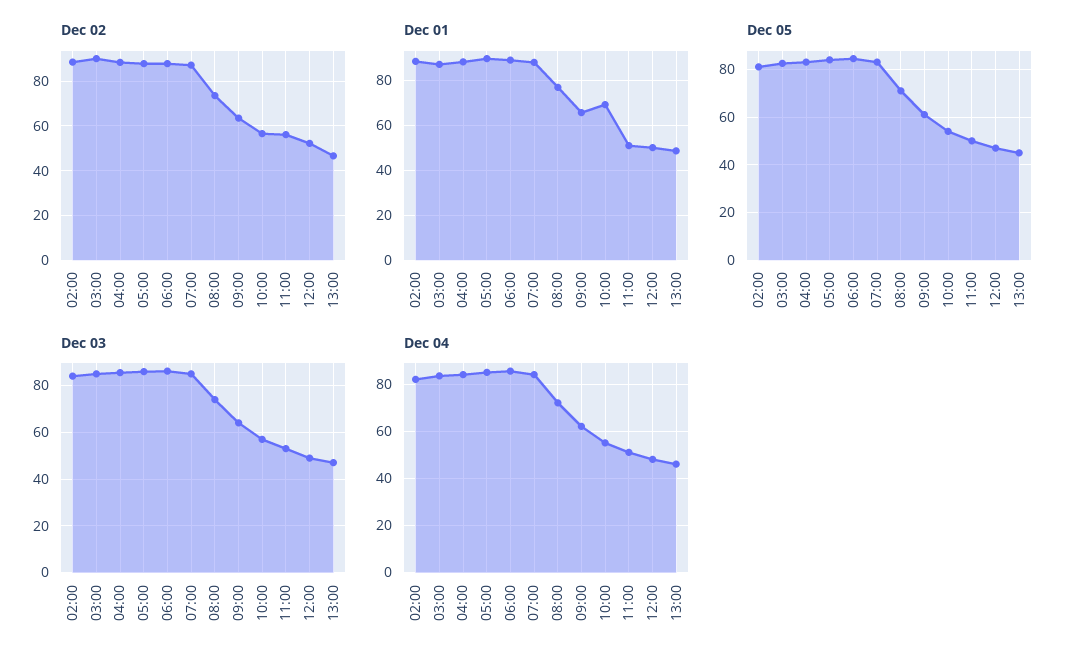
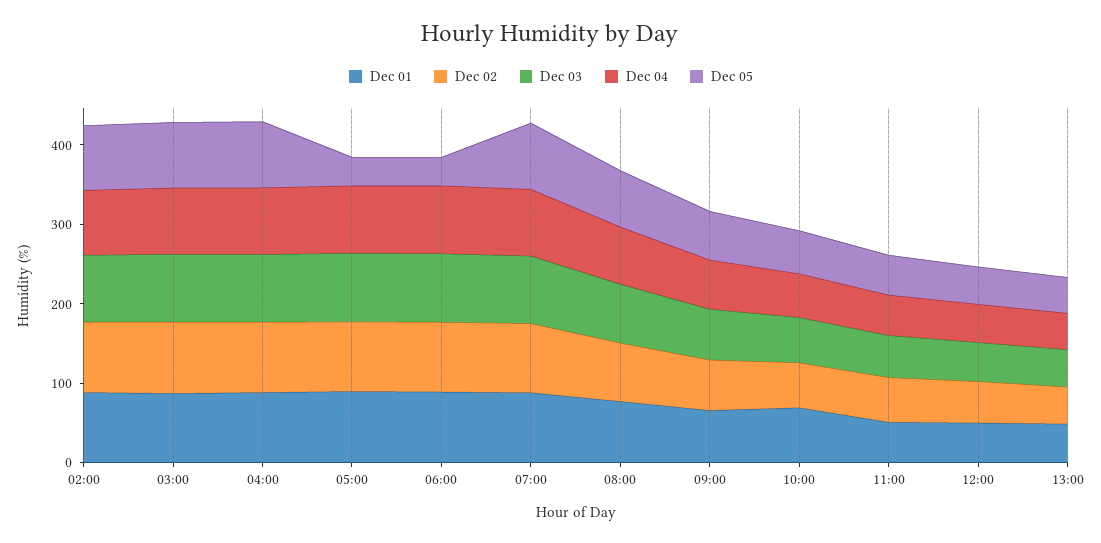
  {
    "Dec 02": {
      "02:00": 90,
      "03:00": 90,
      "04:00": 90,
      "05:00": 90,
      "06:00": 90,
      "07:00": 85,
      "08:00": 75,
      "09:00": 65,
      "10:00": 55,
      "11:00": 55,
      "12:00": 50,
      "13:00": 45
    },
    "Dec 01": {
      "02:00": 90,
      "03:00": 85,
      "04:00": 90,
      "05:00": 90,
      "06:00": 90,
      "07:00": 90,
      "08:00": 75,
      "09:00": 65,
      "10:00": 70,
      "11:00": 50,
      "12:00": 50,
      "13:00": 50
    },
    "Dec 05": {
      "02:00": 80,
      "03:00": 85,
      "04:00": 85,
-     "05:00": 85,
+     "05:00": 40,
-     "06:00": 85,
+     "06:00": 40,
      "07:00": 85,
      "08:00": 70,
      "09:00": 60,
      "10:00": 55,
      "11:00": 50,
      "12:00": 45,
      "13:00": 45
    },
    "Dec 03": {
      "02:00": 85,
      "03:00": 85,
      "04:00": 85,
      "05:00": 85,
      "06:00": 85,
      "07:00": 85,
      "08:00": 75,
      "09:00": 65,
      "10:00": 55,
      "11:00": 55,
      "12:00": 50,
      "13:00": 45
    },
    "Dec 04": {
      "02:00": 80,
      "03:00": 85,
      "04:00": 85,
      "05:00": 85,
      "06:00": 85,
      "07:00": 85,
      "08:00": 70,
      "09:00": 60,
      "10:00": 55,
      "11:00": 50,
      "12:00": 50,
      "13:00": 45
    }
  }

